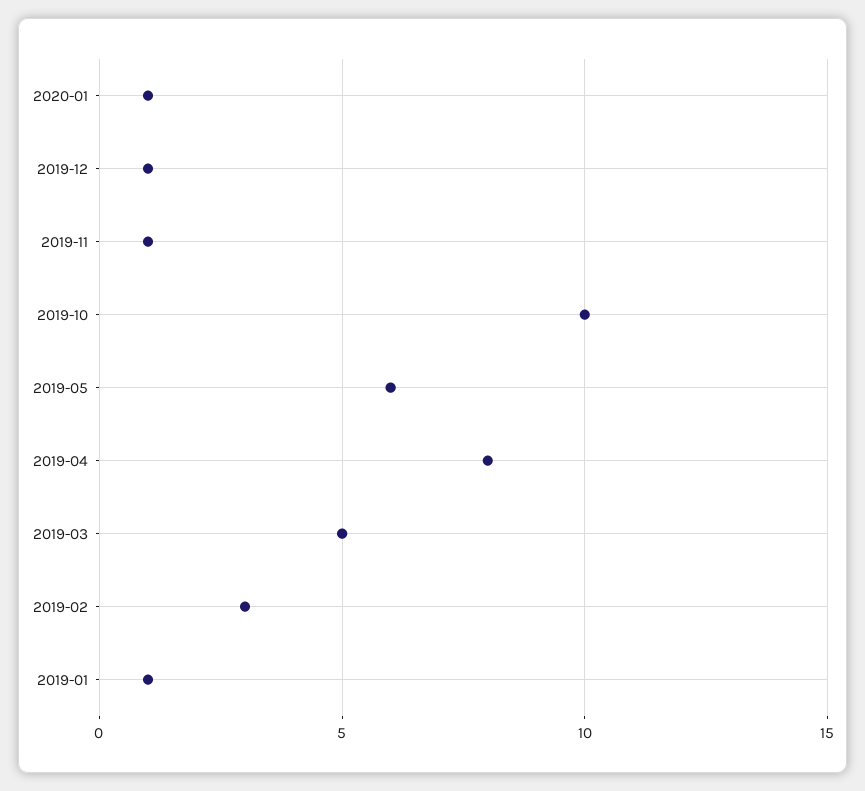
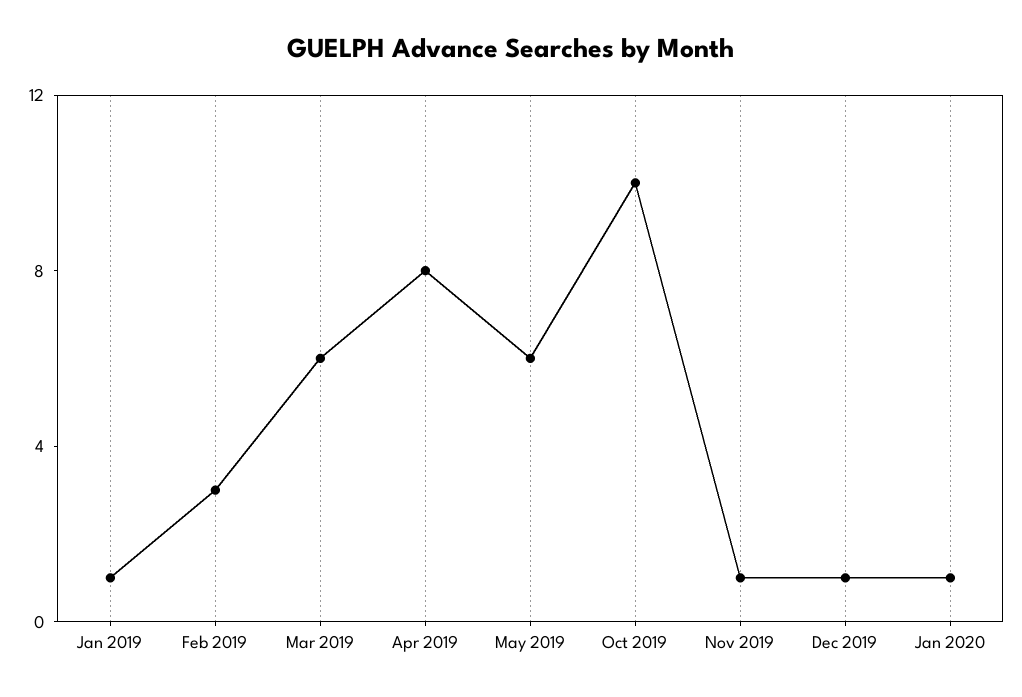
  {
    "2020-01": 1,
    "2019-12": 1,
    "2019-11": 1,
    "2019-10": 10,
    "2019-05": 6,
    "2019-04": 8,
-   "2019-03": 5,
+   "2019-03": 6,
    "2019-02": 3,
    "2019-01": 1
  }

